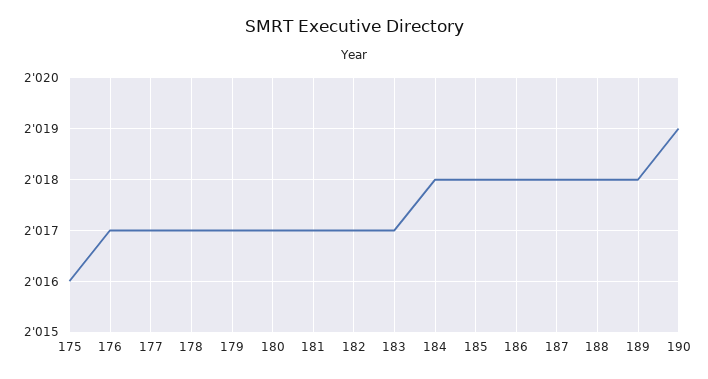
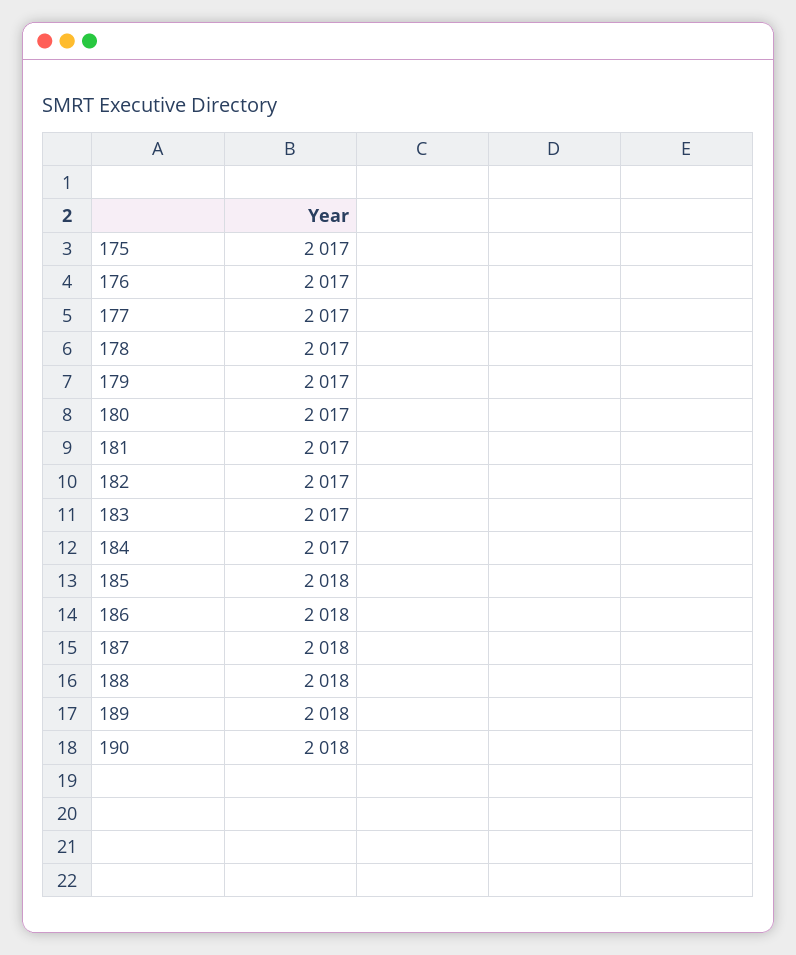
  {
-   "175": 2016,
+   "175": 2017,
    "176": 2017,
    "177": 2017,
    "178": 2017,
    "179": 2017,
    "180": 2017,
    "181": 2017,
    "182": 2017,
    "183": 2017,
-   "184": 2018,
+   "184": 2017,
    "185": 2018,
    "186": 2018,
    "187": 2018,
    "188": 2018,
    "189": 2018,
-   "190": 2019
+   "190": 2018
  }

